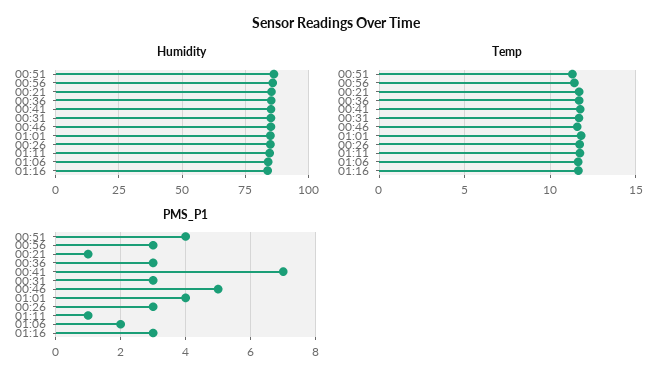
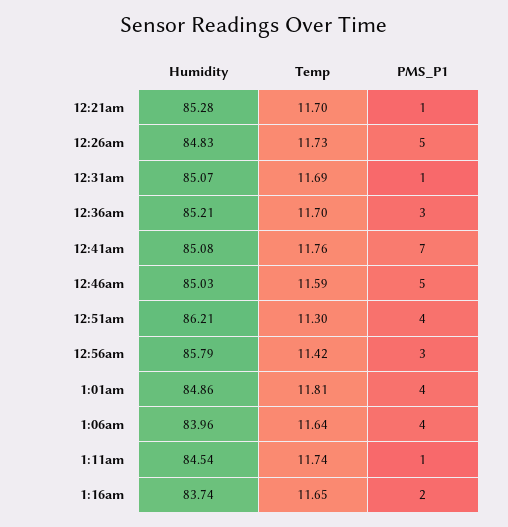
  {
    "Humidity": {
      "00:51": 86.21,
      "00:56": 85.79,
      "00:21": 85.28,
      "00:36": 85.21,
      "00:41": 85.08,
      "00:31": 85.07,
      "00:46": 85.03,
      "01:01": 84.86,
      "00:26": 84.83,
      "01:11": 84.54,
      "01:06": 83.96,
      "01:16": 83.74
    },
    "Temp": {
      "00:51": 11.3,
      "00:56": 11.42,
      "00:21": 11.7,
      "00:36": 11.7,
      "00:41": 11.76,
      "00:31": 11.69,
      "00:46": 11.59,
      "01:01": 11.81,
      "00:26": 11.73,
      "01:11": 11.74,
      "01:06": 11.64,
      "01:16": 11.65
    },
    "PMS_P1": {
      "00:51": 4,
      "00:56": 3,
      "00:21": 1,
      "00:36": 3,
      "00:41": 7,
-     "00:31": 3,
+     "00:31": 1,
      "00:46": 5,
      "01:01": 4,
-     "00:26": 3,
+     "00:26": 5,
      "01:11": 1,
-     "01:06": 2,
+     "01:06": 4,
-     "01:16": 3
+     "01:16": 2
    }
  }

